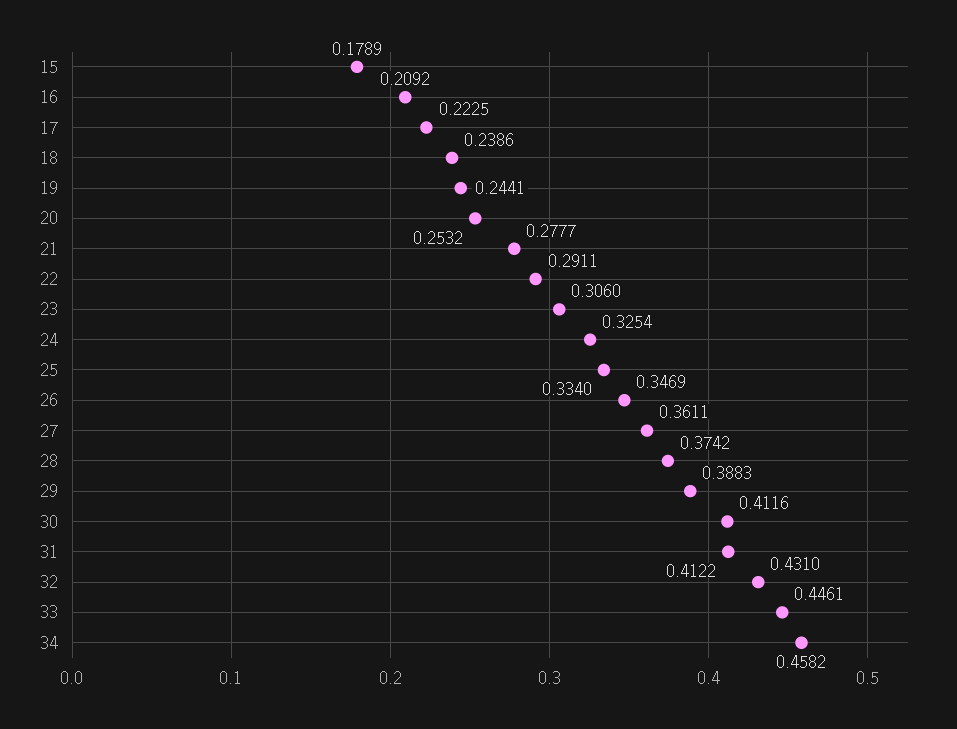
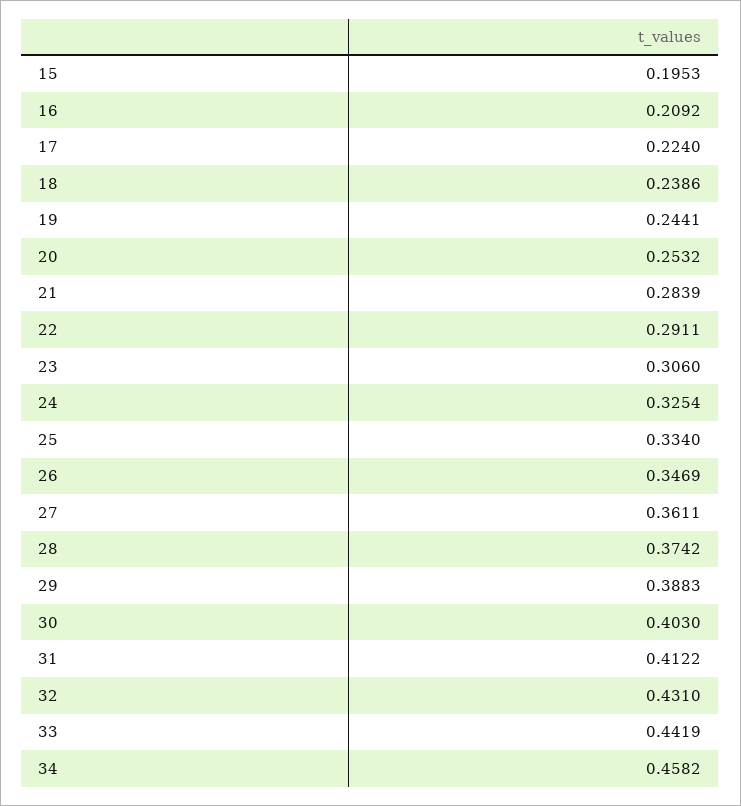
  {
-   "15": 0.1789,
+   "15": 0.1953,
    "16": 0.2092,
-   "17": 0.2225,
+   "17": 0.224,
    "18": 0.2386,
    "19": 0.2441,
    "20": 0.2532,
-   "21": 0.2777,
+   "21": 0.2839,
    "22": 0.2911,
    "23": 0.306,
    "24": 0.3254,
    "25": 0.334,
    "26": 0.3469,
    "27": 0.3611,
    "28": 0.3742,
    "29": 0.3883,
-   "30": 0.4116,
+   "30": 0.403,
    "31": 0.4122,
    "32": 0.431,
-   "33": 0.4461,
+   "33": 0.4419,
    "34": 0.4582
  }

